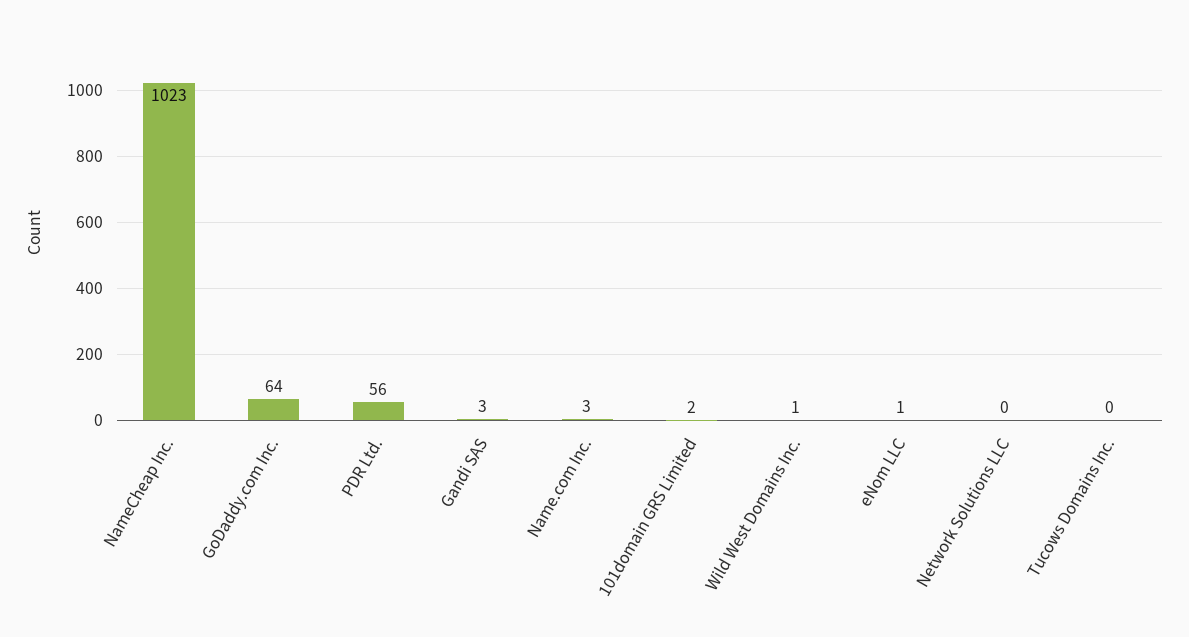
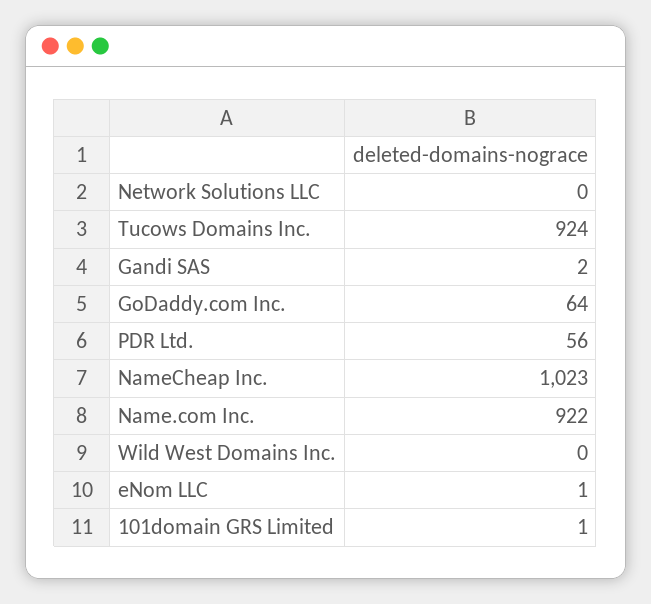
  {
    "NameCheap Inc.": 1023,
    "GoDaddy.com Inc.": 64,
    "PDR Ltd.": 56,
-   "Gandi SAS": 3,
+   "Gandi SAS": 2,
-   "Name.com Inc.": 3,
+   "Name.com Inc.": 922,
-   "101domain GRS Limited": 2,
+   "101domain GRS Limited": 1,
-   "Wild West Domains Inc.": 1,
+   "Wild West Domains Inc.": 0,
    "eNom LLC": 1,
    "Network Solutions LLC": 0,
-   "Tucows Domains Inc.": 0
+   "Tucows Domains Inc.": 924
  }

